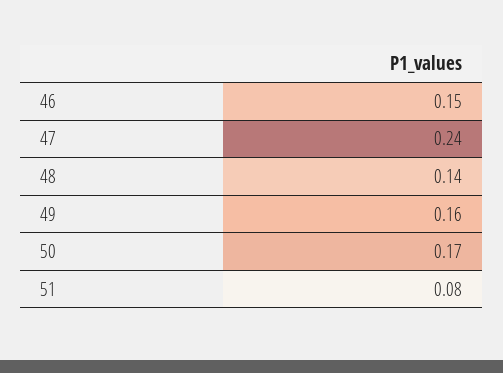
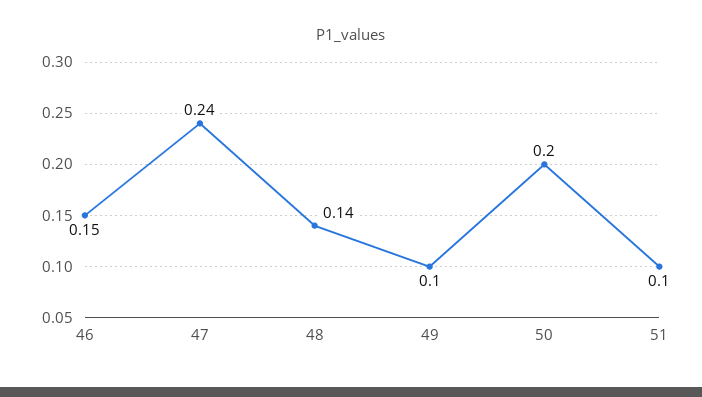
  {
    "46": 0.15,
    "47": 0.24,
    "48": 0.14,
-   "49": 0.16,
+   "49": 0.1,
-   "50": 0.17,
+   "50": 0.2,
-   "51": 0.08
+   "51": 0.1
  }

